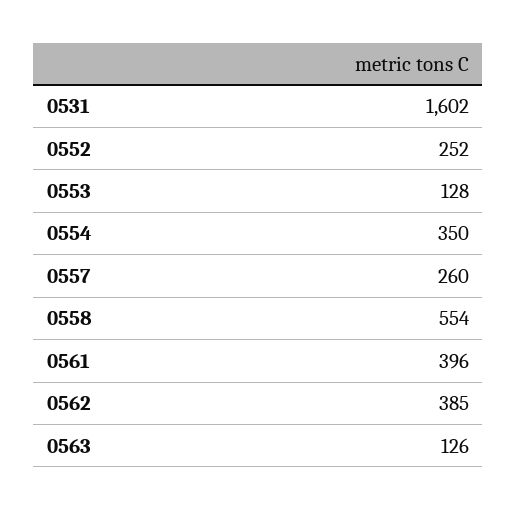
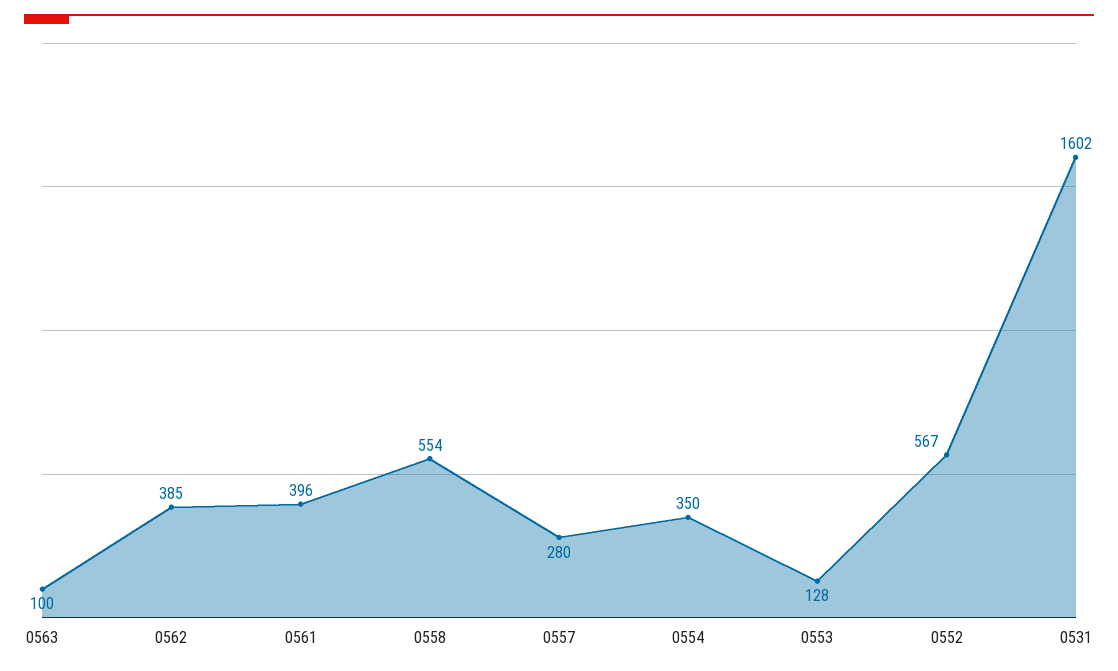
  {
    "0531": 1602,
-   "0552": 252,
+   "0552": 567,
    "0553": 128,
    "0554": 350,
-   "0557": 260,
+   "0557": 280,
    "0558": 554,
    "0561": 396,
    "0562": 385,
-   "0563": 126
+   "0563": 100
  }

